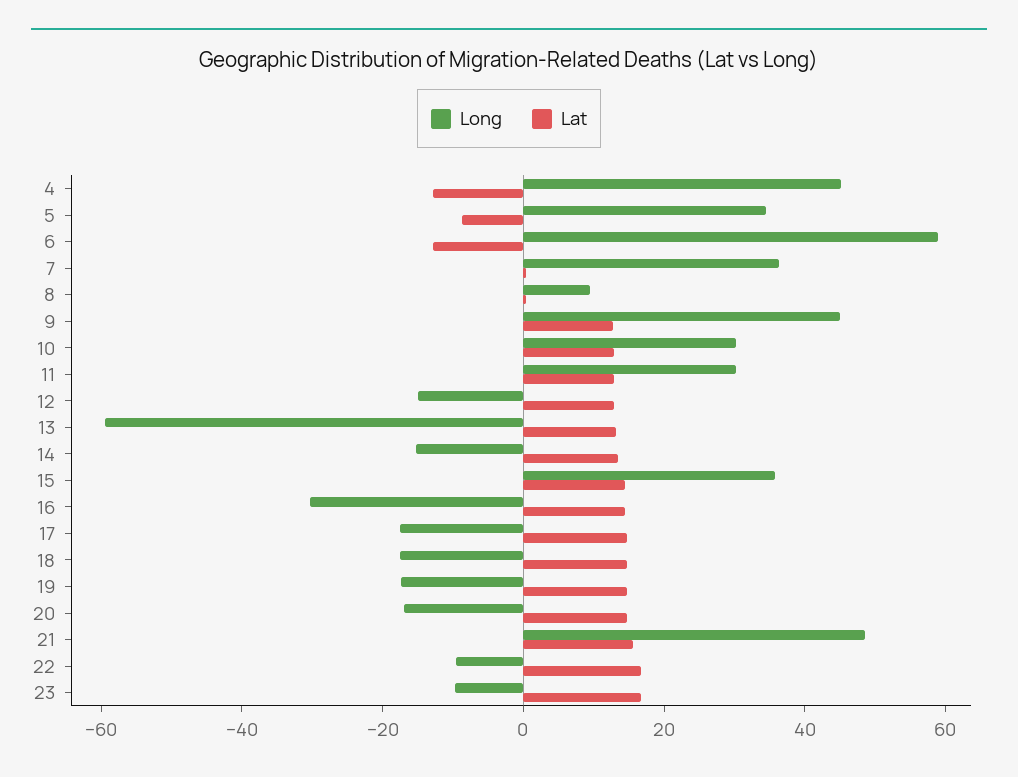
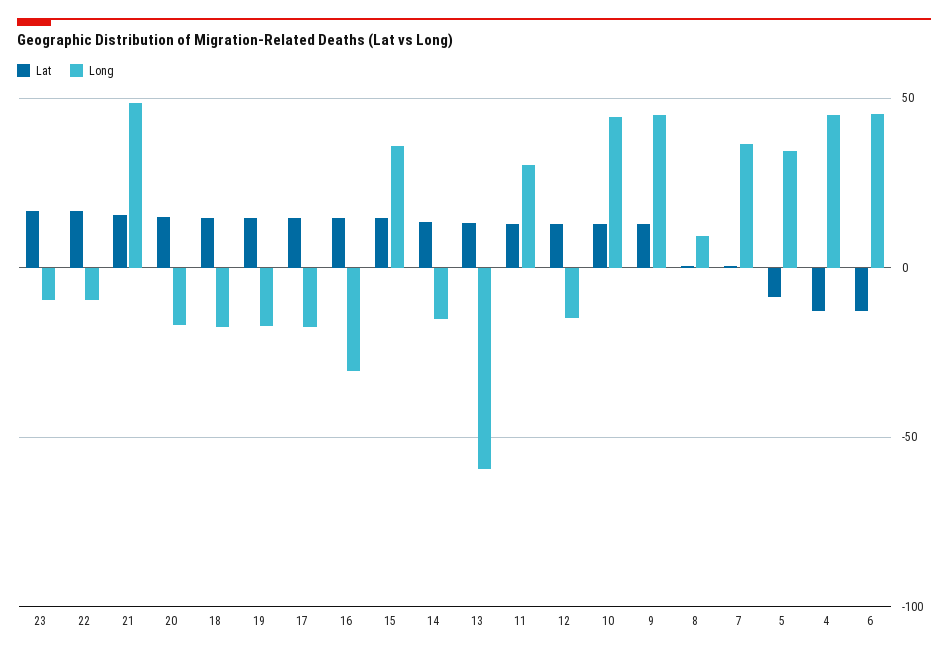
  {
    "Long": {
      "4": 45,
      "5": 35,
-     "6": 60,
+     "6": 45,
      "7": 35,
      "8": 10,
      "9": 45,
-     "10": 30,
+     "10": 45,
      "11": 30,
      "12": -15,
      "13": -60,
      "14": -15,
      "15": 35,
      "16": -30,
      "17": -15,
      "18": -15,
      "19": -15,
      "20": -15,
      "21": 50,
      "22": -10,
      "23": -10
    },
    "Lat": {
      "4": -15,
      "5": -10,
      "6": -15,
      "7": 0,
      "8": 0,
      "9": 15,
      "10": 15,
      "11": 15,
      "12": 15,
      "13": 15,
      "14": 15,
      "15": 15,
      "16": 15,
      "17": 15,
      "18": 15,
      "19": 15,
      "20": 15,
      "21": 15,
      "22": 15,
      "23": 15
    }
  }

